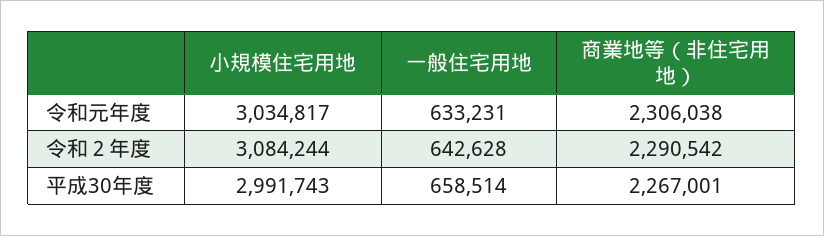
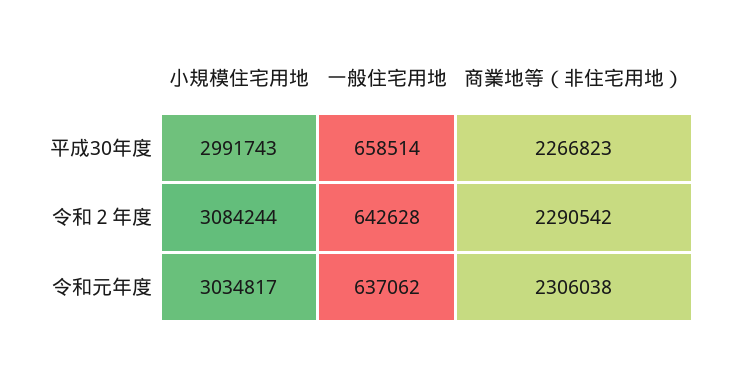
  {
    "小規模住宅用地": {
      "令和元年度": 3034817,
      "令和２年度": 3084244,
      "平成30年度": 2991743
    },
    "一般住宅用地": {
-     "令和元年度": 633231,
+     "令和元年度": 637062,
      "令和２年度": 642628,
      "平成30年度": 658514
    },
    "商業地等（非住宅用地）": {
      "令和元年度": 2306038,
      "令和２年度": 2290542,
-     "平成30年度": 2267001
+     "平成30年度": 2266823
    }
  }

